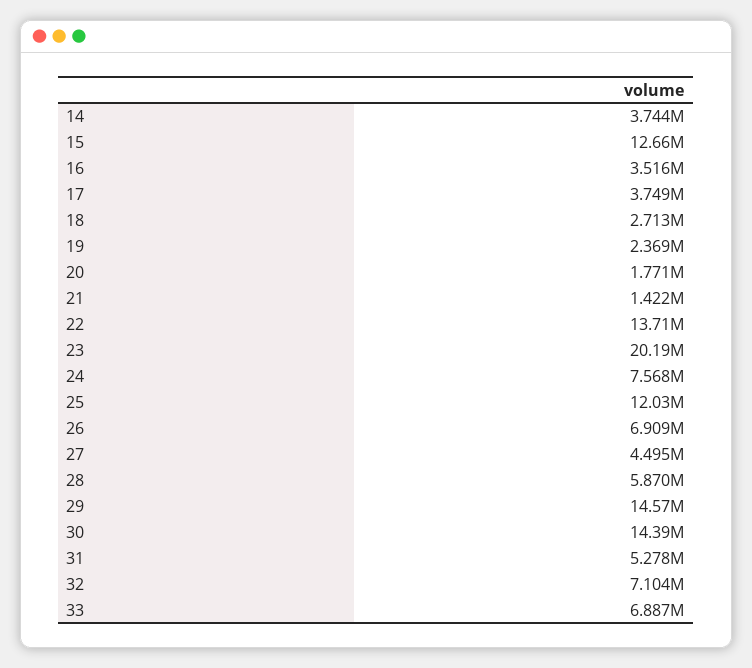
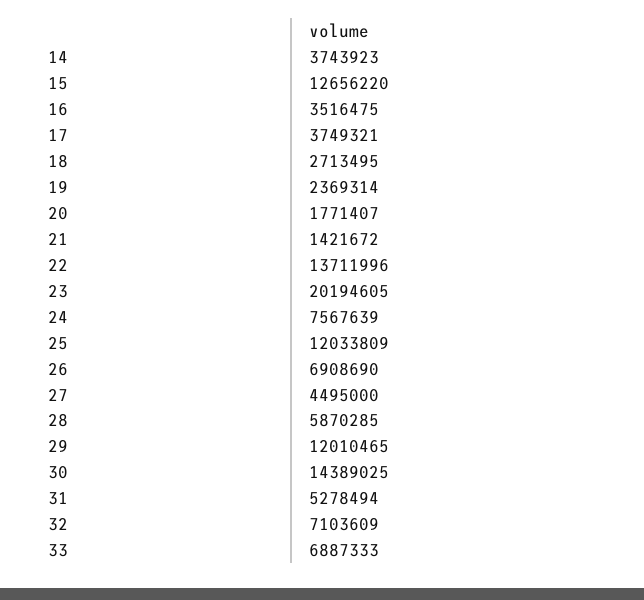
  {
    "14": 3743923,
    "15": 12656220,
    "16": 3516475,
    "17": 3749321,
    "18": 2713495,
    "19": 2369314,
    "20": 1771407,
    "21": 1421672,
    "22": 13711996,
    "23": 20194605,
    "24": 7567639,
    "25": 12033809,
    "26": 6908690,
    "27": 4495000,
    "28": 5870285,
-   "29": 14570000,
+   "29": 12010465,
    "30": 14389025,
    "31": 5278494,
    "32": 7103609,
    "33": 6887333
  }

